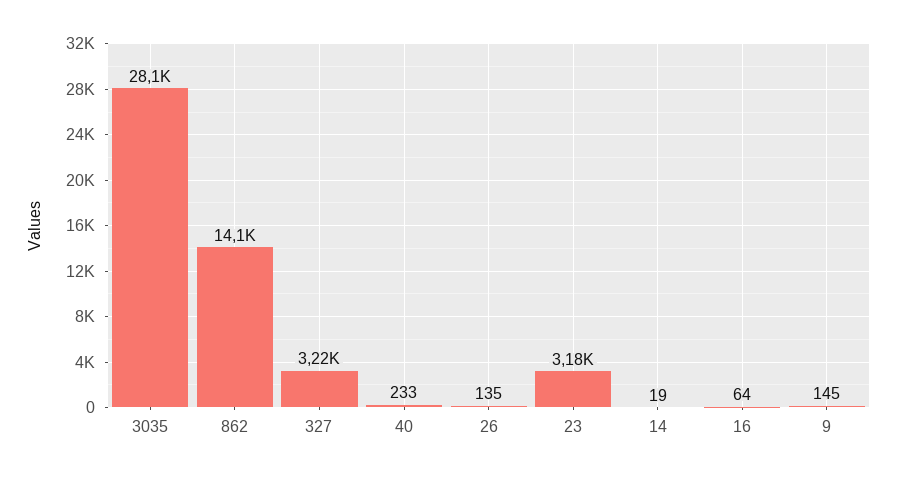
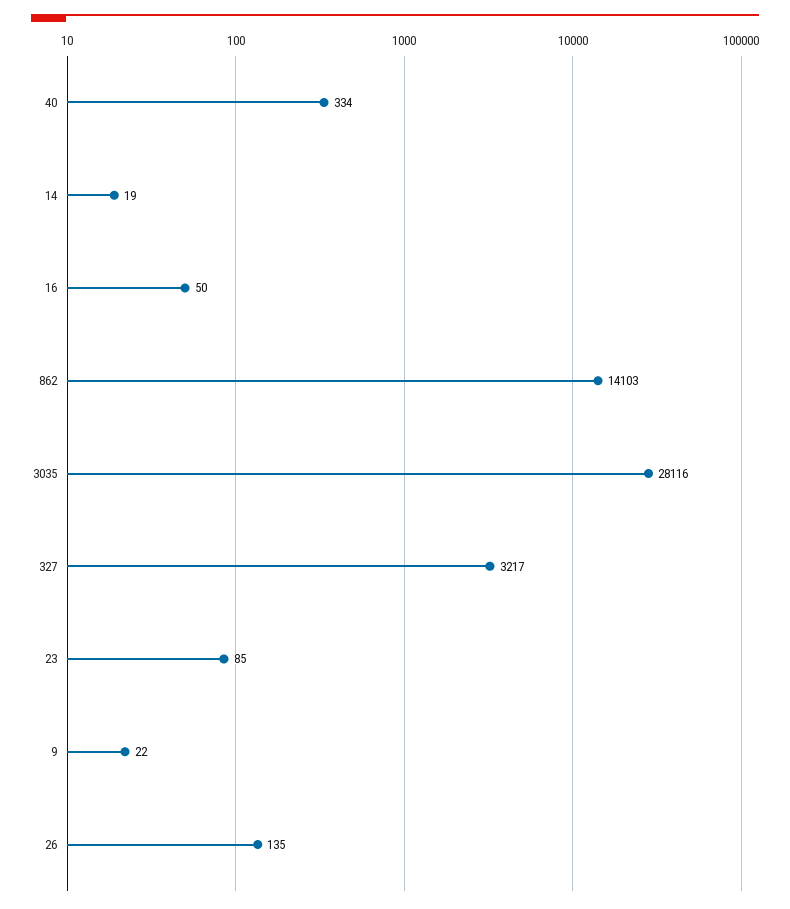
  {
    "3035": 28116,
    "862": 14103,
    "327": 3217,
-   "40": 233,
+   "40": 334,
    "26": 135,
-   "23": 3180,
+   "23": 85,
    "14": 19,
-   "16": 64,
+   "16": 50,
-   "9": 145
+   "9": 22
  }

